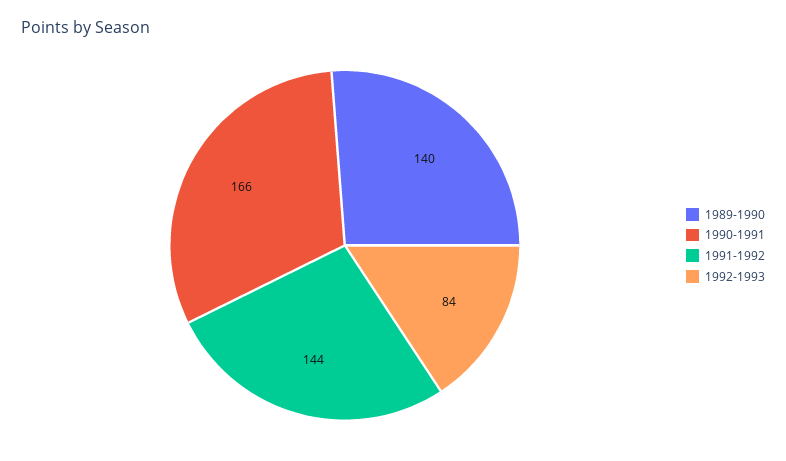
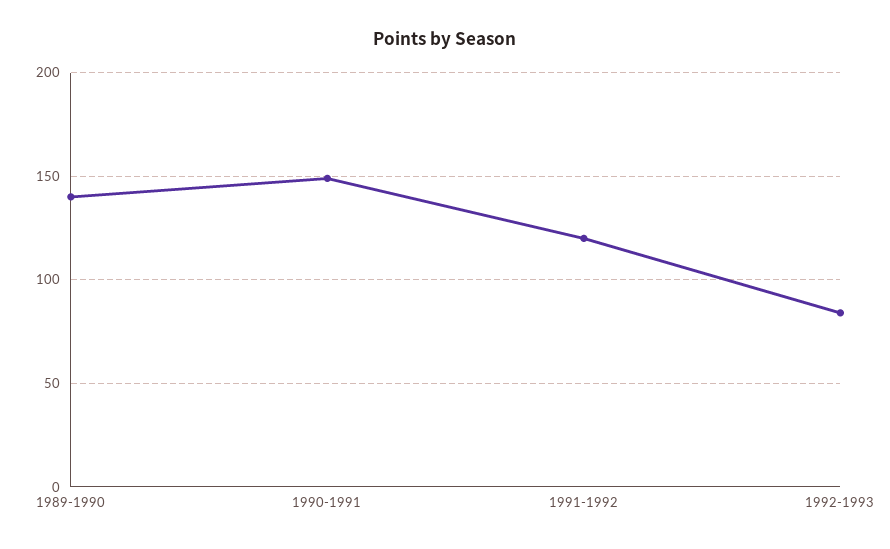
  {
    "1989-1990": 140,
-   "1990-1991": 166,
+   "1990-1991": 150,
-   "1991-1992": 144,
+   "1991-1992": 120,
    "1992-1993": 84
  }

